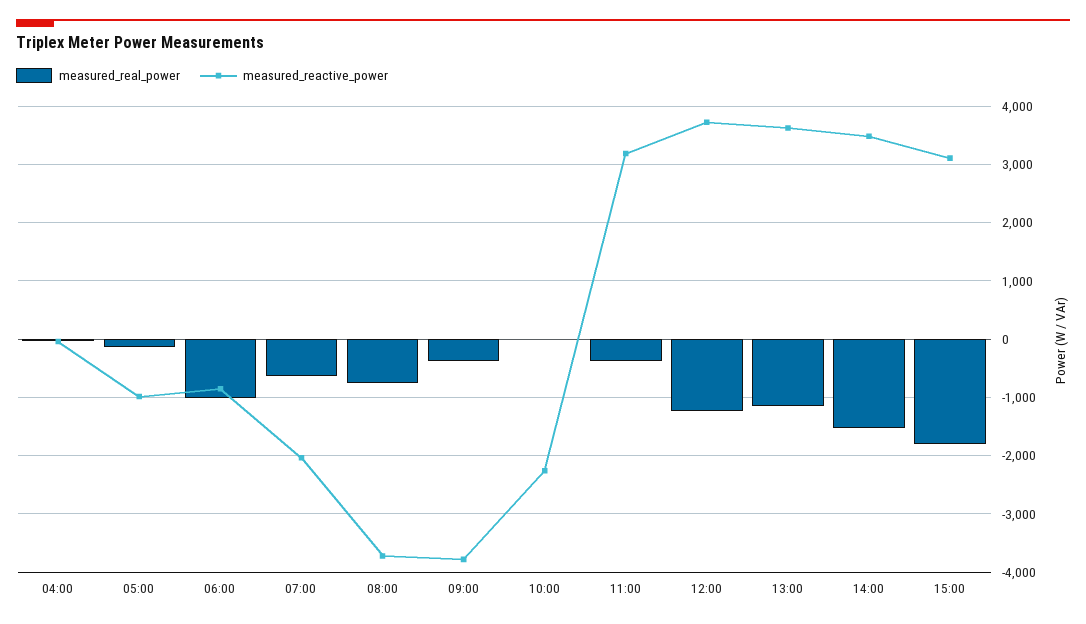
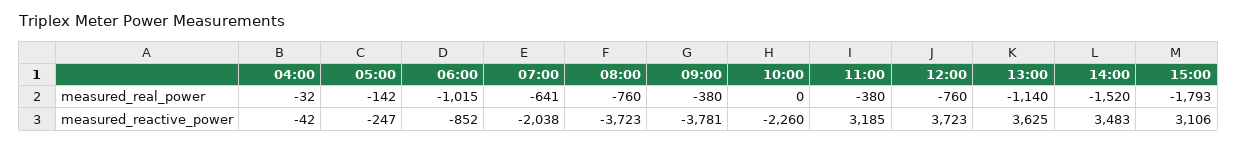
  {
    "measured_real_power": {
      "04:00": -32,
      "05:00": -142,
      "06:00": -1015,
      "07:00": -641,
      "08:00": -760,
      "09:00": -380,
      "10:00": 0,
      "11:00": -380,
-     "12:00": -1200,
+     "12:00": -760,
      "13:00": -1140,
      "14:00": -1520,
      "15:00": -1793
    },
    "measured_reactive_power": {
      "04:00": -42,
-     "05:00": -1000,
+     "05:00": -247,
      "06:00": -852,
      "07:00": -2038,
      "08:00": -3723,
      "09:00": -3781,
      "10:00": -2260,
      "11:00": 3185,
      "12:00": 3723,
      "13:00": 3625,
      "14:00": 3483,
      "15:00": 3106
    }
  }

